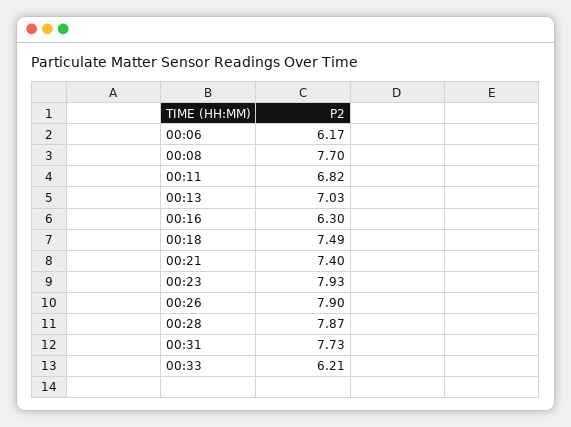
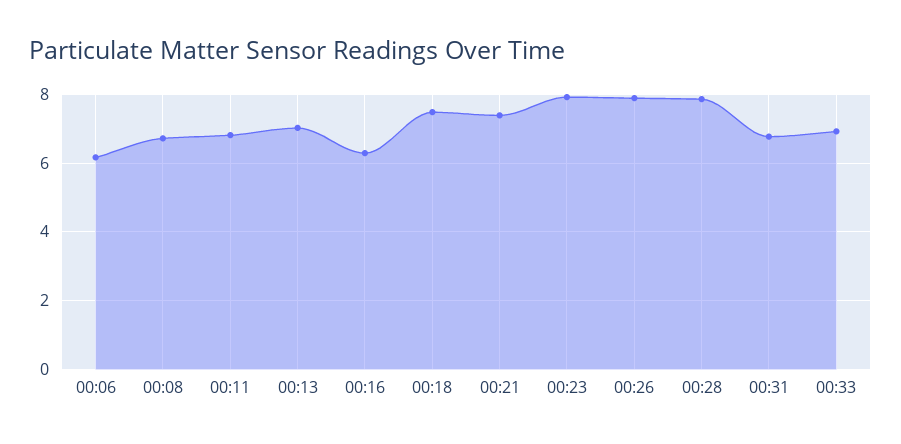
  {
    "00:06": 6.17,
-   "00:08": 7.7,
+   "00:08": 6.8,
    "00:11": 6.82,
    "00:13": 7.03,
    "00:16": 6.3,
    "00:18": 7.49,
    "00:21": 7.4,
    "00:23": 7.93,
    "00:26": 7.9,
    "00:28": 7.87,
-   "00:31": 7.73,
+   "00:31": 6.8,
-   "00:33": 6.21
+   "00:33": 7
  }

